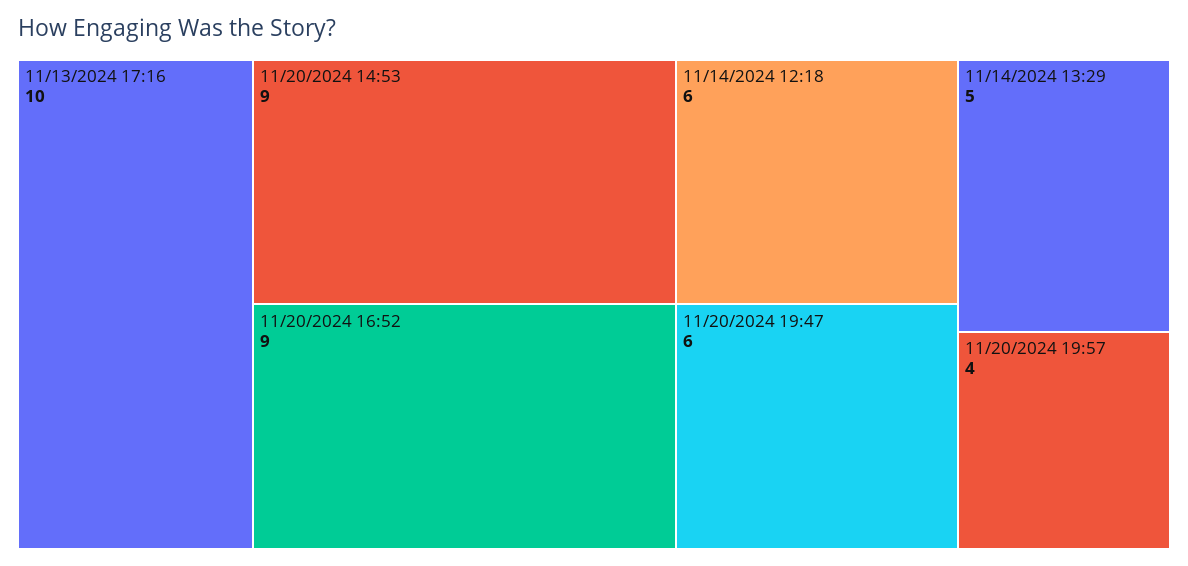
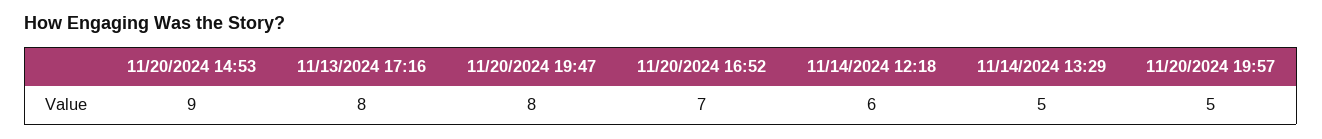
  {
-   "11/13/2024 17:16": 10,
+   "11/13/2024 17:16": 8,
    "11/20/2024 14:53": 9,
-   "11/20/2024 16:52": 9,
+   "11/20/2024 16:52": 7,
    "11/14/2024 12:18": 6,
-   "11/20/2024 19:47": 6,
+   "11/20/2024 19:47": 8,
    "11/14/2024 13:29": 5,
-   "11/20/2024 19:57": 4
+   "11/20/2024 19:57": 5
  }

